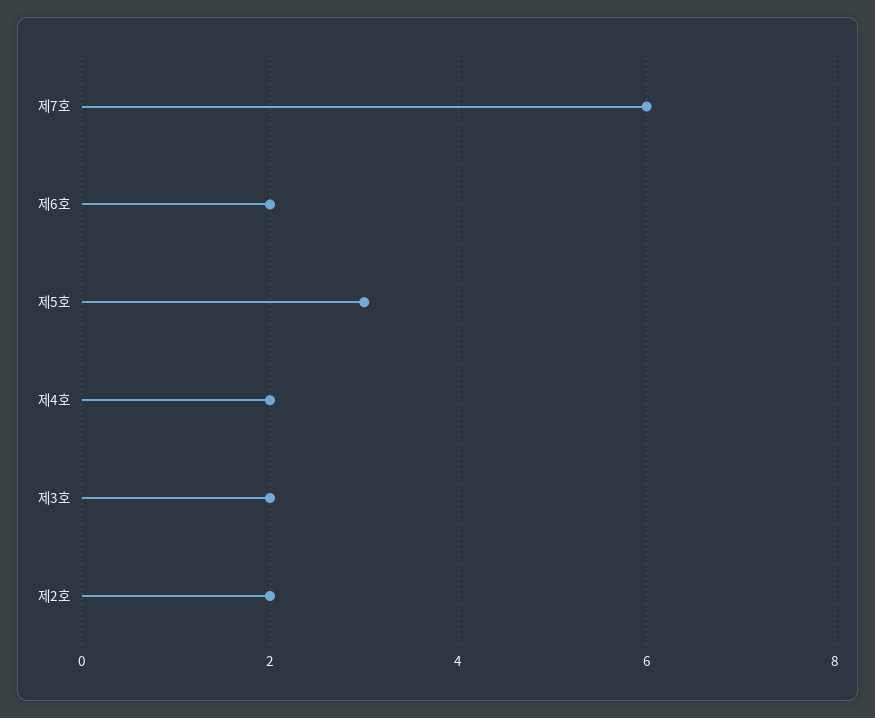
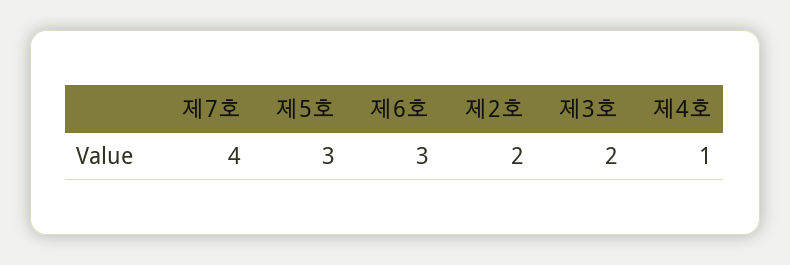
  {
-   "제7호": 6,
+   "제7호": 4,
-   "제6호": 2,
+   "제6호": 3,
    "제5호": 3,
-   "제4호": 2,
+   "제4호": 1,
    "제3호": 2,
    "제2호": 2
  }

